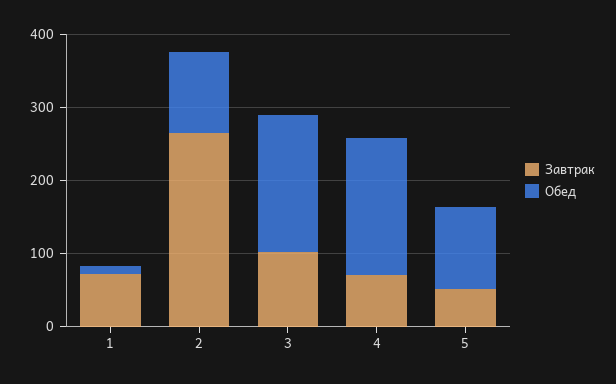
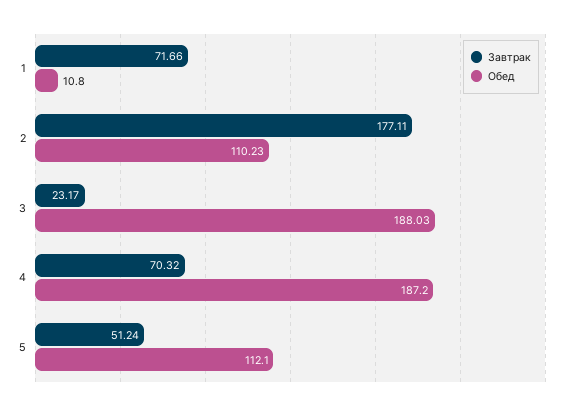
  {
    "Завтрак": {
      "1": 71.66,
-     "2": 260,
+     "2": 177.11,
-     "3": 100,
+     "3": 23.17,
      "4": 70.32,
      "5": 51.24
    },
    "Обед": {
      "1": 10.8,
      "2": 110.23,
      "3": 188.03,
      "4": 187.2,
      "5": 112.1
    }
  }

